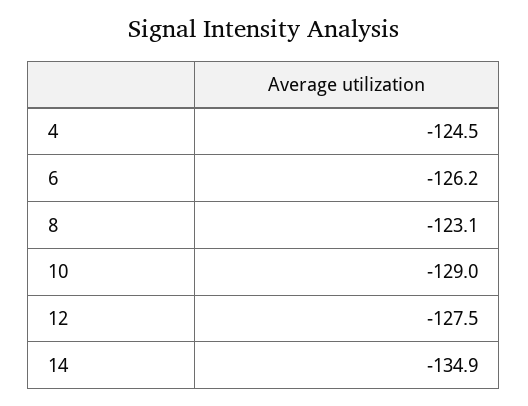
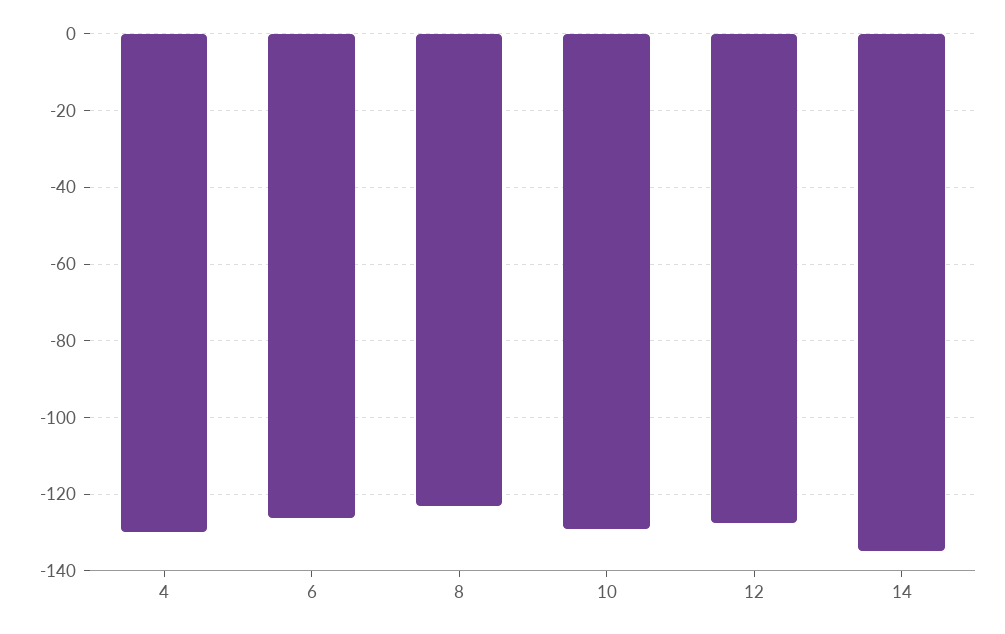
  {
-   "4": -124.5,
+   "4": -130,
    "6": -126.2,
    "8": -123.1,
    "10": -129,
    "12": -127.5,
    "14": -134.9
  }

